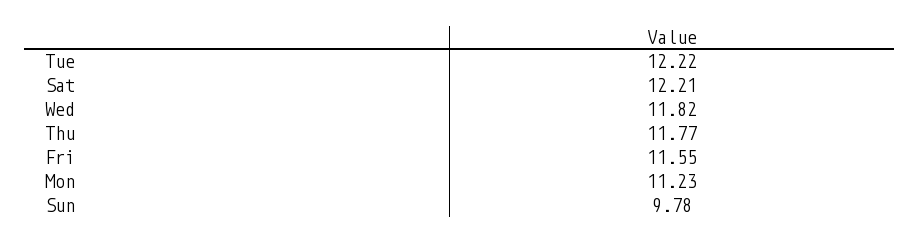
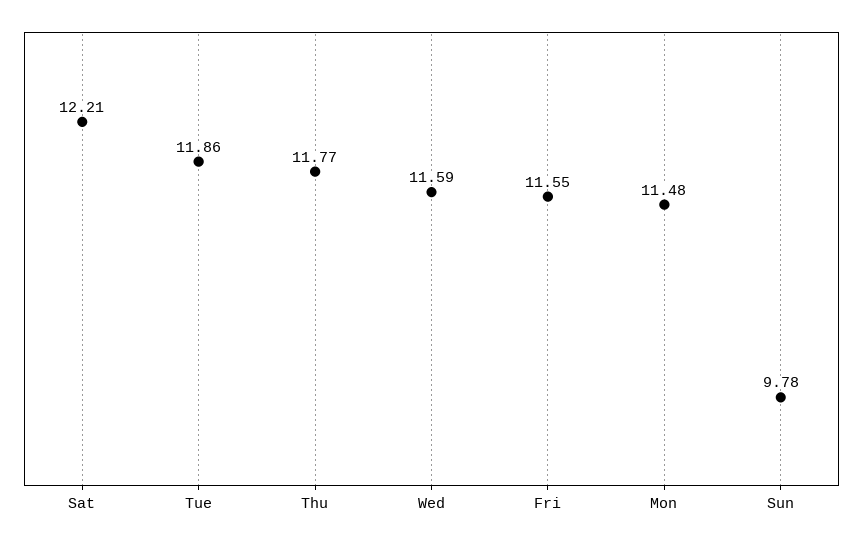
  {
-   "Tue": 12.22,
+   "Tue": 11.86,
    "Sat": 12.21,
-   "Wed": 11.82,
+   "Wed": 11.59,
    "Thu": 11.77,
    "Fri": 11.55,
-   "Mon": 11.23,
+   "Mon": 11.48,
    "Sun": 9.78
  }

